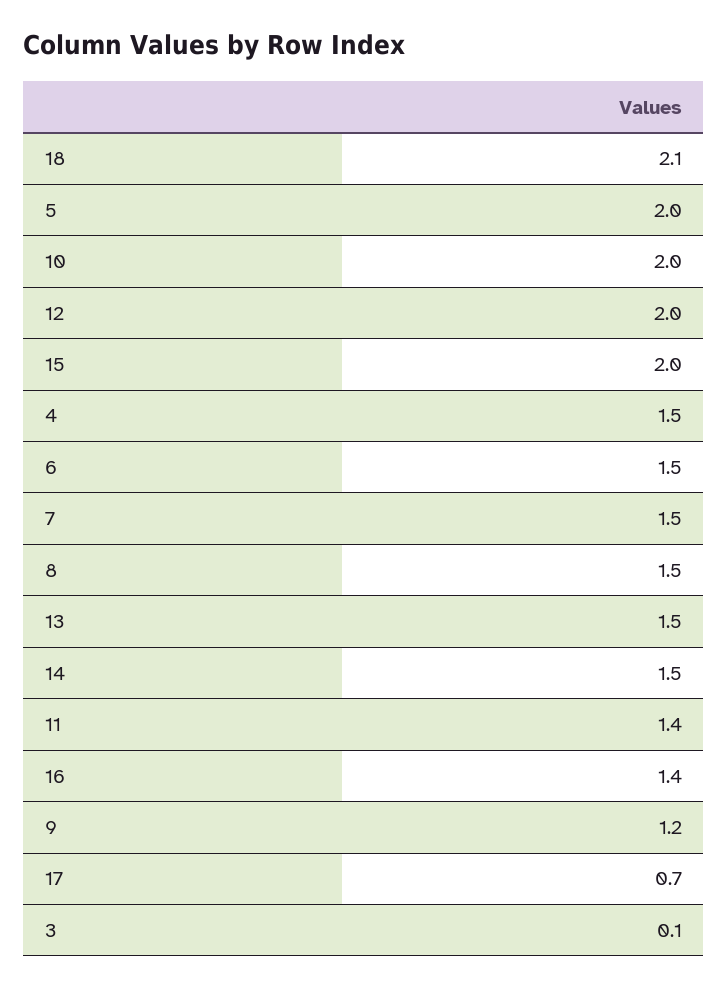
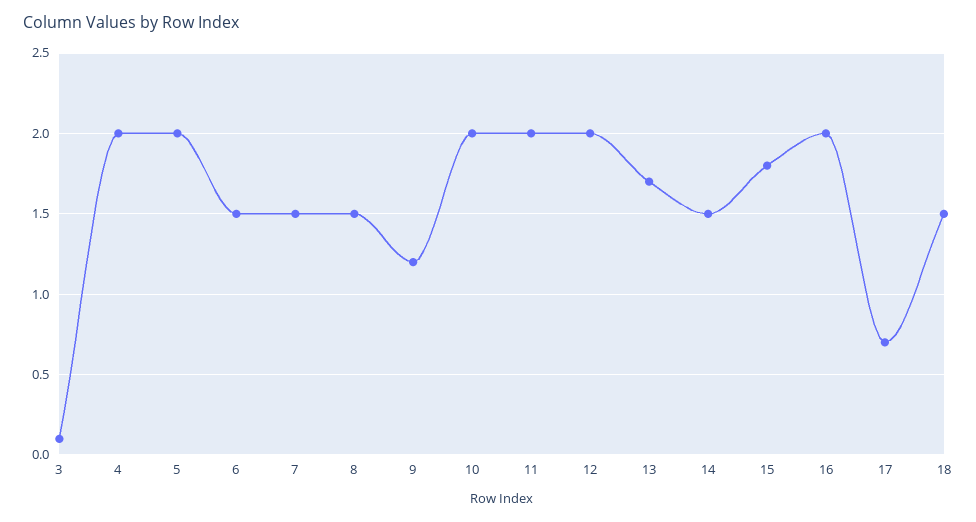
  {
-   "18": 2.1,
+   "18": 1.5,
    "5": 2,
    "10": 2,
    "12": 2,
-   "15": 2,
+   "15": 1.8,
-   "4": 1.5,
+   "4": 2,
    "6": 1.5,
    "7": 1.5,
    "8": 1.5,
-   "13": 1.5,
+   "13": 1.7,
    "14": 1.5,
-   "11": 1.4,
+   "11": 2,
-   "16": 1.4,
+   "16": 2,
    "9": 1.2,
    "17": 0.7,
    "3": 0.1
  }

